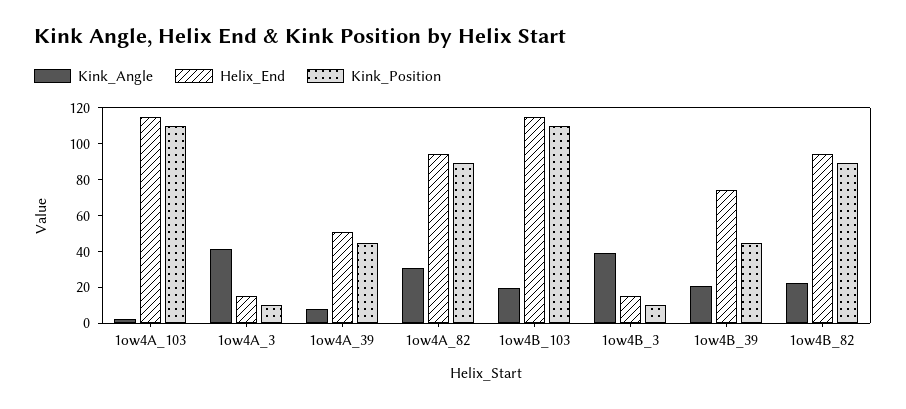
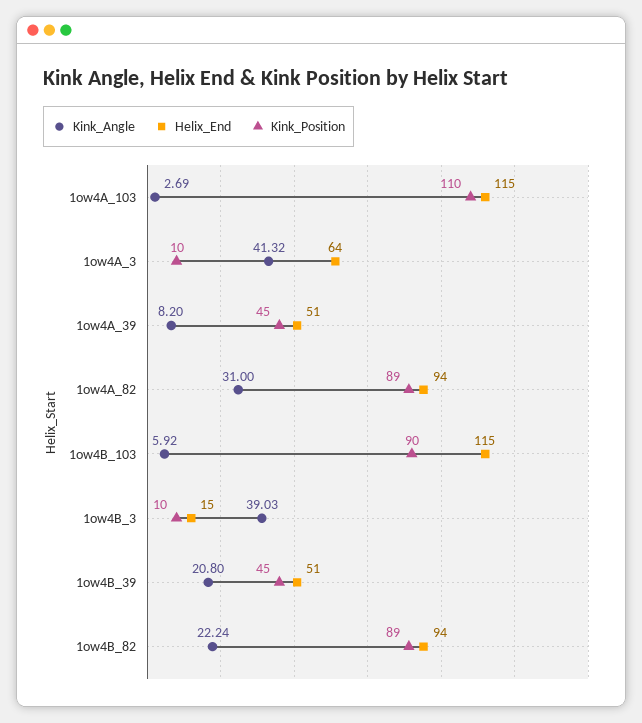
  {
    "Kink_Angle": {
      "1ow4A_103": 2.69,
      "1ow4A_3": 41.32,
      "1ow4A_39": 8.2,
      "1ow4A_82": 31,
-     "1ow4B_103": 20,
+     "1ow4B_103": 5.92,
      "1ow4B_3": 39.03,
      "1ow4B_39": 20.8,
      "1ow4B_82": 22.24
    },
    "Helix_End": {
      "1ow4A_103": 115,
-     "1ow4A_3": 15,
+     "1ow4A_3": 64,
      "1ow4A_39": 51,
      "1ow4A_82": 94,
      "1ow4B_103": 115,
      "1ow4B_3": 15,
-     "1ow4B_39": 75,
+     "1ow4B_39": 51,
      "1ow4B_82": 94
    },
    "Kink_Position": {
      "1ow4A_103": 110,
      "1ow4A_3": 10,
      "1ow4A_39": 45,
      "1ow4A_82": 89,
-     "1ow4B_103": 110,
+     "1ow4B_103": 90,
      "1ow4B_3": 10,
      "1ow4B_39": 45,
      "1ow4B_82": 89
    }
  }

